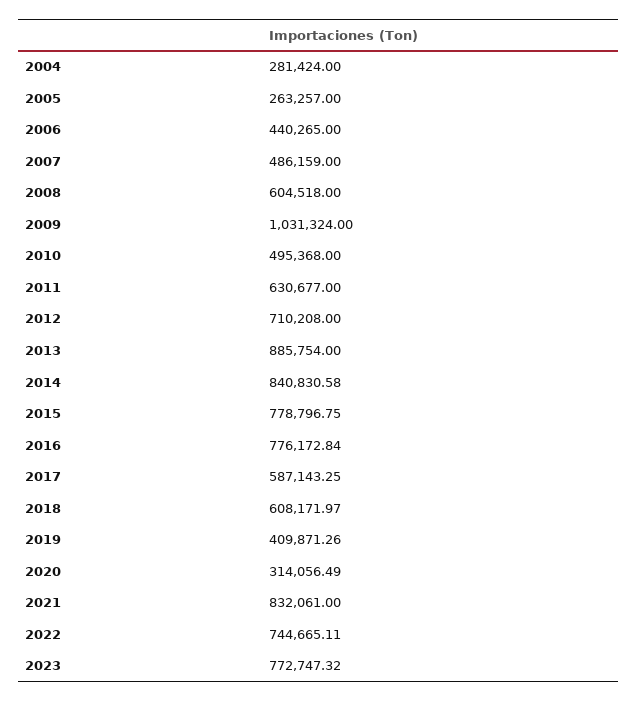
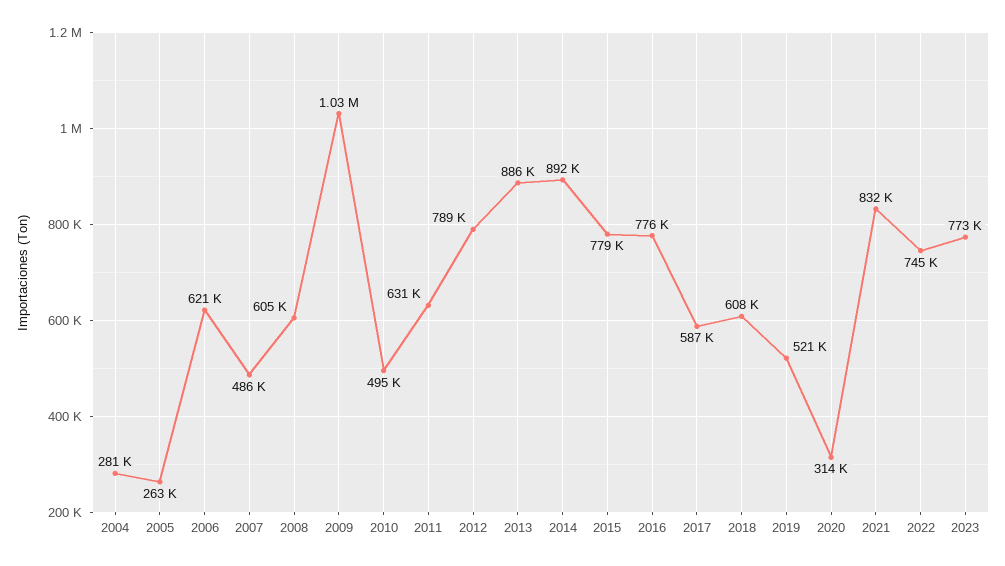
  {
    "2004": 281424,
    "2005": 263257,
-   "2006": 440265,
+   "2006": 621000,
    "2007": 486159,
    "2008": 604518,
    "2009": 1031324,
    "2010": 495368,
    "2011": 630677,
-   "2012": 710208,
+   "2012": 789000,
    "2013": 885754,
-   "2014": 840830.58,
+   "2014": 892000,
    "2015": 778796.75,
    "2016": 776172.84,
    "2017": 587143.25,
    "2018": 608171.97,
-   "2019": 409871.26,
+   "2019": 521000,
    "2020": 314056.49,
    "2021": 832061,
    "2022": 744665.11,
    "2023": 772747.32
  }

